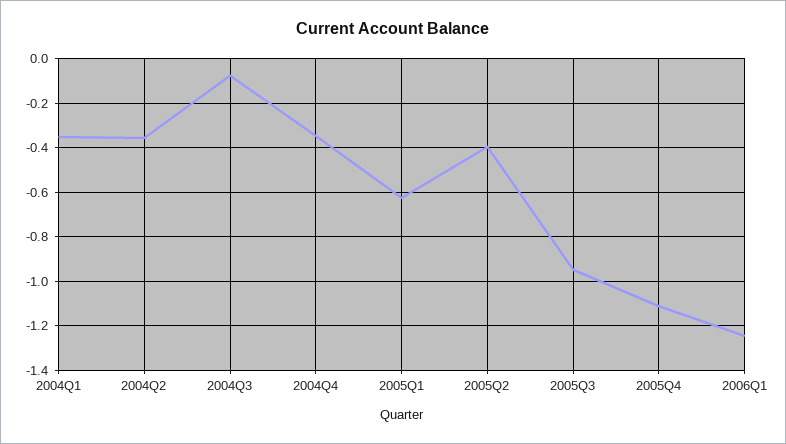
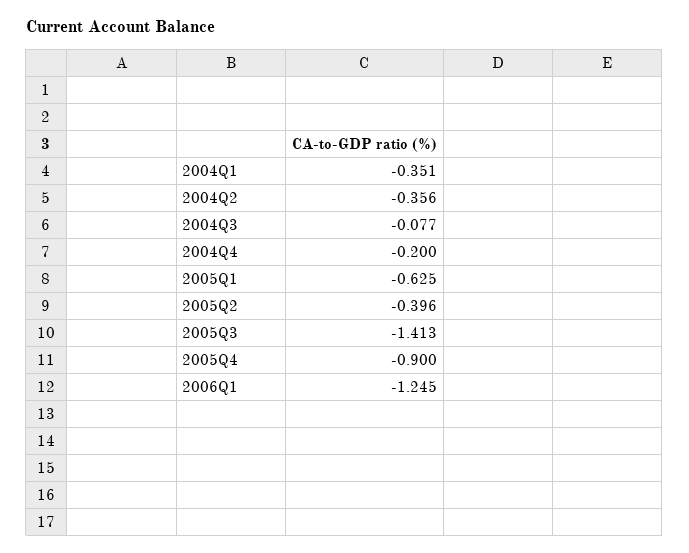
  {
    "2004Q1": -0.351,
    "2004Q2": -0.356,
    "2004Q3": -0.077,
-   "2004Q4": -0.35,
+   "2004Q4": -0.2,
    "2005Q1": -0.625,
    "2005Q2": -0.396,
-   "2005Q3": -0.95,
+   "2005Q3": -1.413,
-   "2005Q4": -1.1,
+   "2005Q4": -0.9,
    "2006Q1": -1.245
  }

